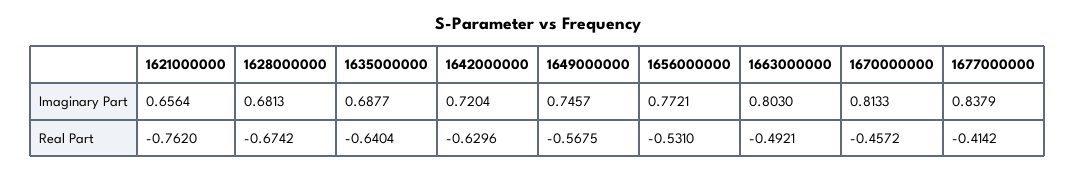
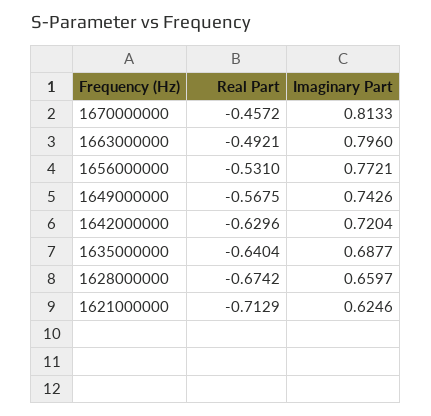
  {
    "1621000000": {
-     "Imaginary Part": 0.6564,
+     "Imaginary Part": 0.6246,
-     "Real Part": -0.762
+     "Real Part": -0.7129
    },
    "1628000000": {
-     "Imaginary Part": 0.6813,
+     "Imaginary Part": 0.6597,
      "Real Part": -0.6742
    },
    "1635000000": {
      "Imaginary Part": 0.6877,
      "Real Part": -0.6404
    },
    "1642000000": {
      "Imaginary Part": 0.7204,
      "Real Part": -0.6296
    },
    "1649000000": {
-     "Imaginary Part": 0.7457,
+     "Imaginary Part": 0.7426,
      "Real Part": -0.5675
    },
    "1656000000": {
      "Imaginary Part": 0.7721,
      "Real Part": -0.531
    },
    "1663000000": {
-     "Imaginary Part": 0.803,
+     "Imaginary Part": 0.796,
      "Real Part": -0.4921
    },
    "1670000000": {
      "Imaginary Part": 0.8133,
      "Real Part": -0.4572
-   },
+   }
-   "1677000000": {
-     "Imaginary Part": 0.8379,
-     "Real Part": -0.4142
-   }
  }

